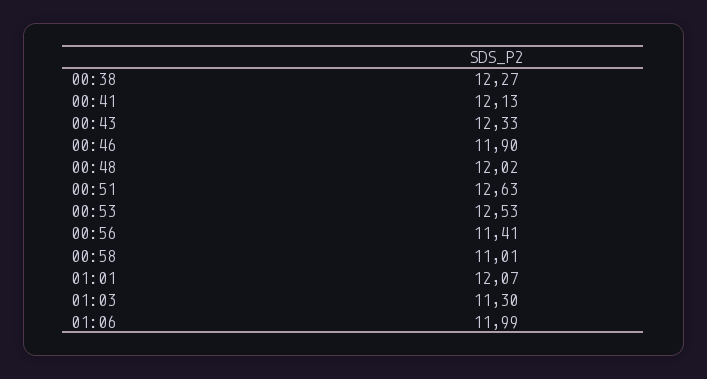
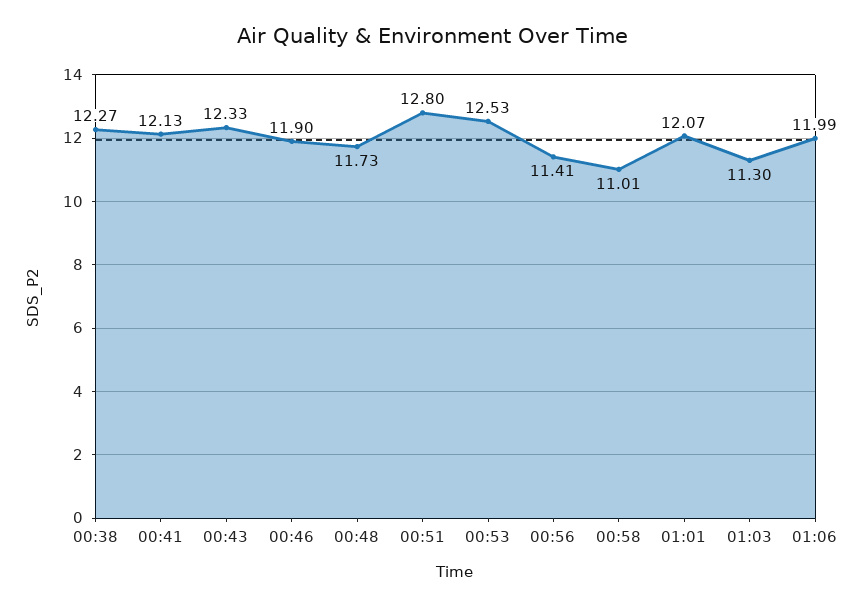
  {
    "00:38": 12.27,
    "00:41": 12.13,
    "00:43": 12.33,
    "00:46": 11.9,
-   "00:48": 12.02,
+   "00:48": 11.73,
-   "00:51": 12.63,
+   "00:51": 12.8,
    "00:53": 12.53,
    "00:56": 11.41,
    "00:58": 11.01,
    "01:01": 12.07,
    "01:03": 11.3,
    "01:06": 11.99
  }

